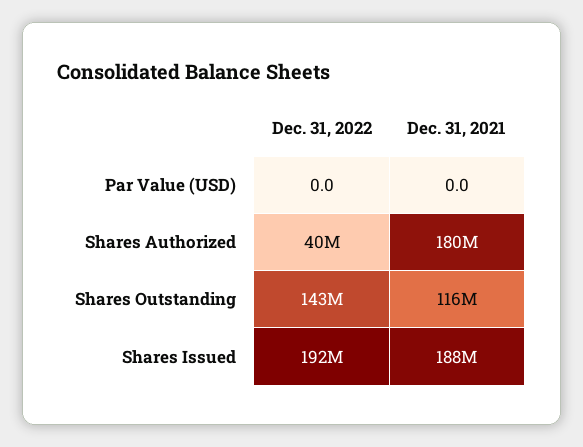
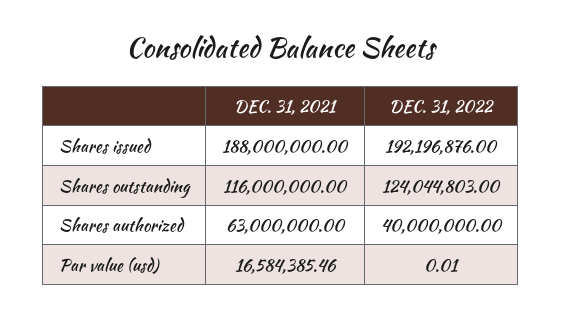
  {
    "Dec. 31, 2022": {
      "Par Value (USD)": 0.01,
      "Shares Authorized": 40000000,
-     "Shares Outstanding": 143000000,
+     "Shares Outstanding": 124044803,
      "Shares Issued": 192196876
    },
    "Dec. 31, 2021": {
-     "Par Value (USD)": 0,
+     "Par Value (USD)": 16584385.46,
-     "Shares Authorized": 180000000,
+     "Shares Authorized": 63000000,
      "Shares Outstanding": 116000000,
      "Shares Issued": 188000000
    }
  }

